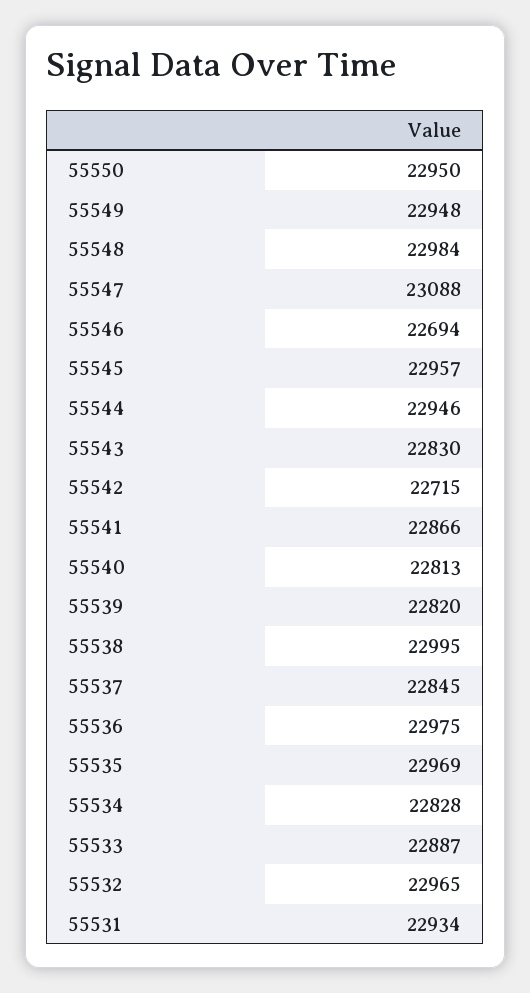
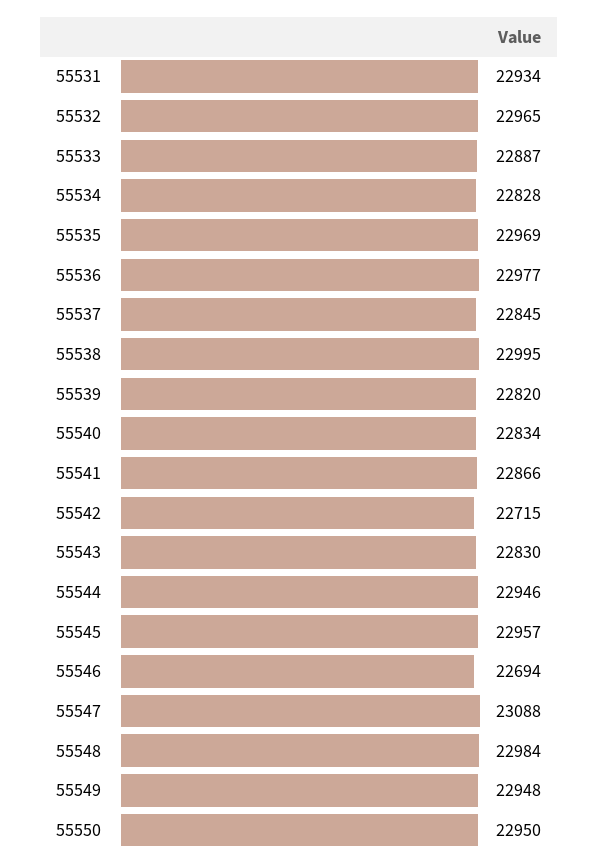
  {
    "55550": 22950,
    "55549": 22948,
    "55548": 22984,
    "55547": 23088,
    "55546": 22694,
    "55545": 22957,
    "55544": 22946,
    "55543": 22830,
    "55542": 22715,
    "55541": 22866,
-   "55540": 22813,
+   "55540": 22834,
    "55539": 22820,
    "55538": 22995,
    "55537": 22845,
-   "55536": 22975,
+   "55536": 22977,
    "55535": 22969,
    "55534": 22828,
    "55533": 22887,
    "55532": 22965,
    "55531": 22934
  }

